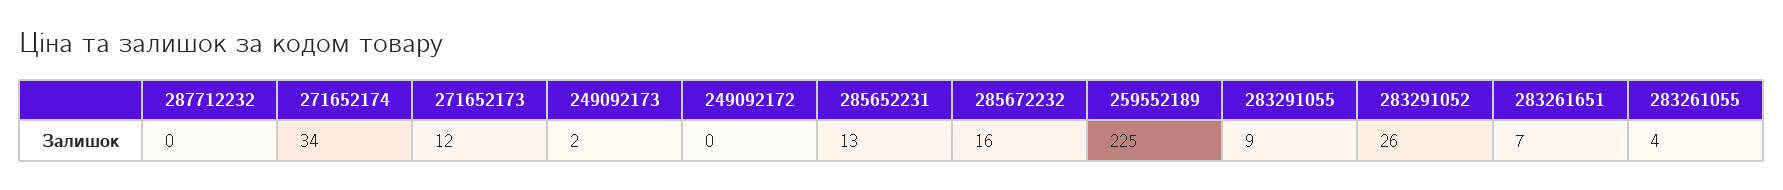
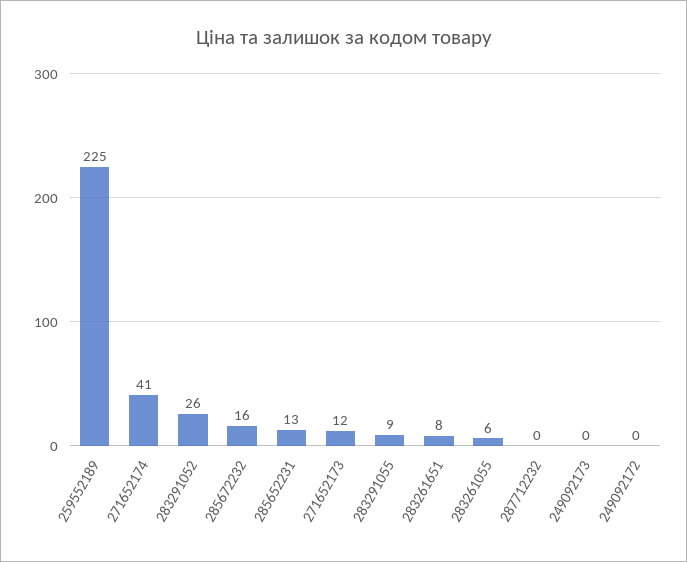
  {
    "287712232": 0,
-   "271652174": 34,
+   "271652174": 41,
    "271652173": 12,
-   "249092173": 2,
+   "249092173": 0,
    "249092172": 0,
    "285652231": 13,
    "285672232": 16,
    "259552189": 225,
    "283291055": 9,
    "283291052": 26,
-   "283261651": 7,
+   "283261651": 8,
-   "283261055": 4
+   "283261055": 6
  }

